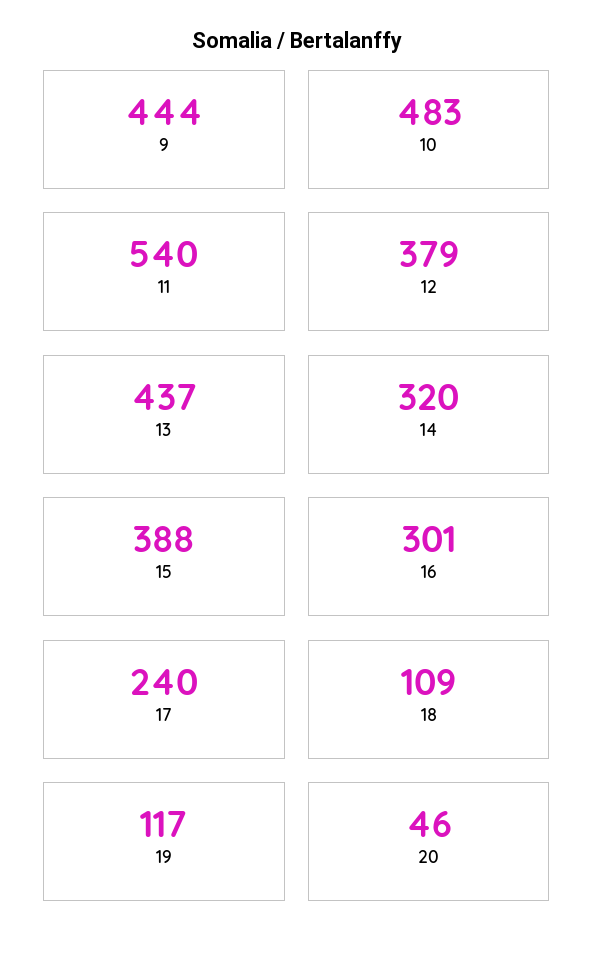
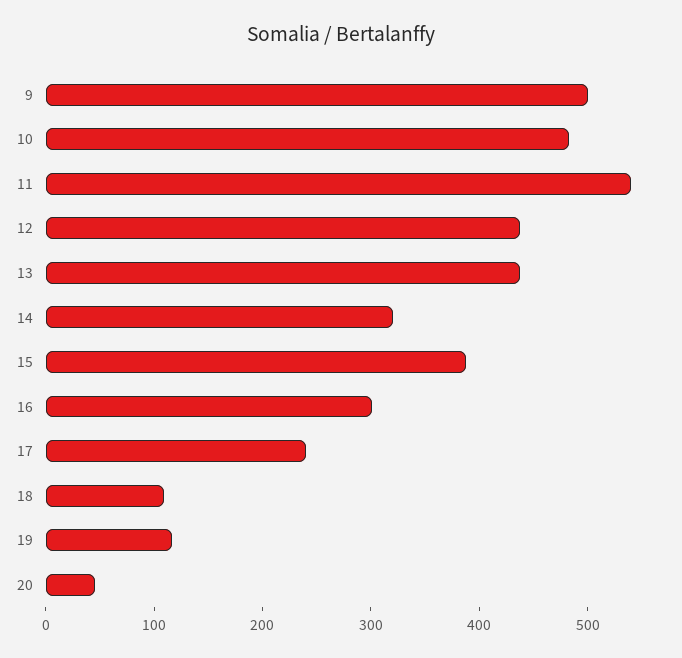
  {
-   "9": 444,
+   "9": 500,
    "10": 483,
    "11": 540,
-   "12": 379,
+   "12": 440,
    "13": 437,
    "14": 320,
    "15": 388,
    "16": 301,
    "17": 240,
    "18": 109,
    "19": 117,
    "20": 46
  }

